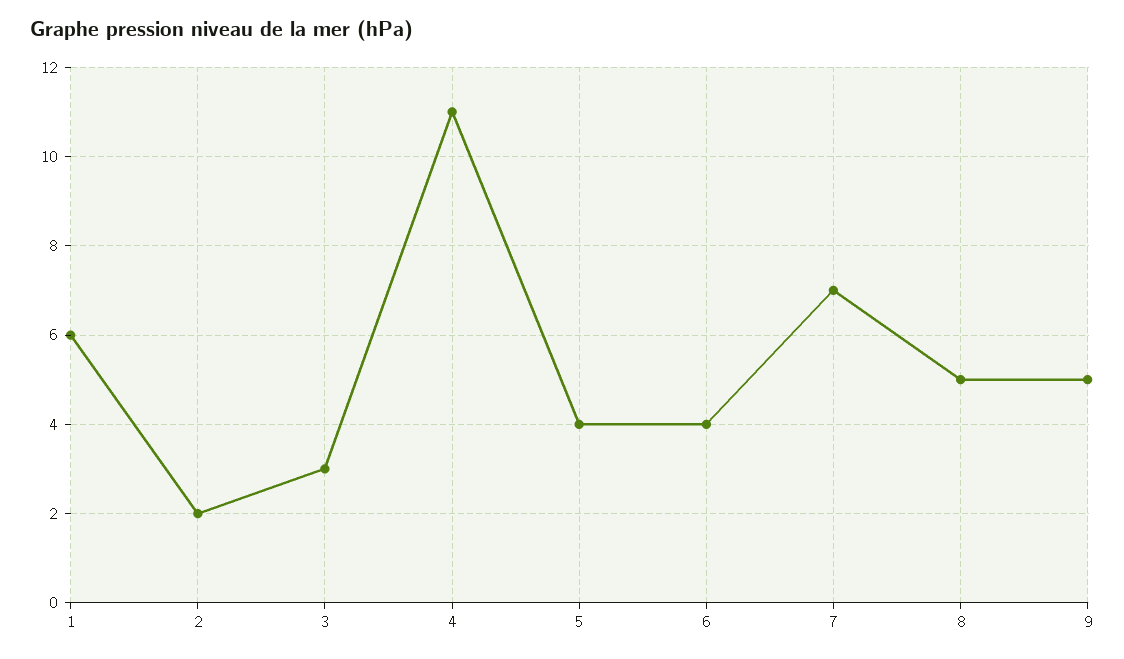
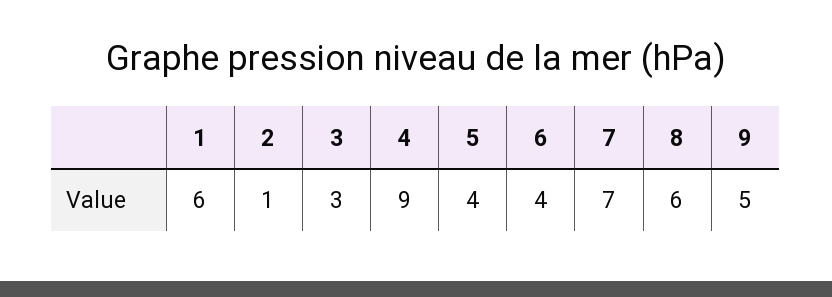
  {
    "1": 6,
-   "2": 2,
+   "2": 1,
    "3": 3,
-   "4": 11,
+   "4": 9,
    "5": 4,
    "6": 4,
    "7": 7,
-   "8": 5,
+   "8": 6,
    "9": 5
  }

